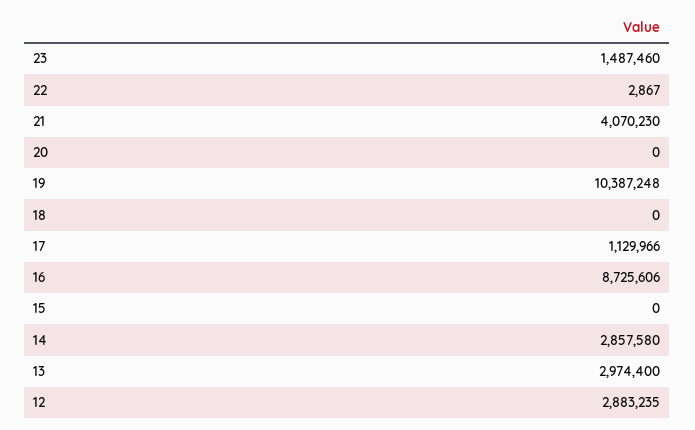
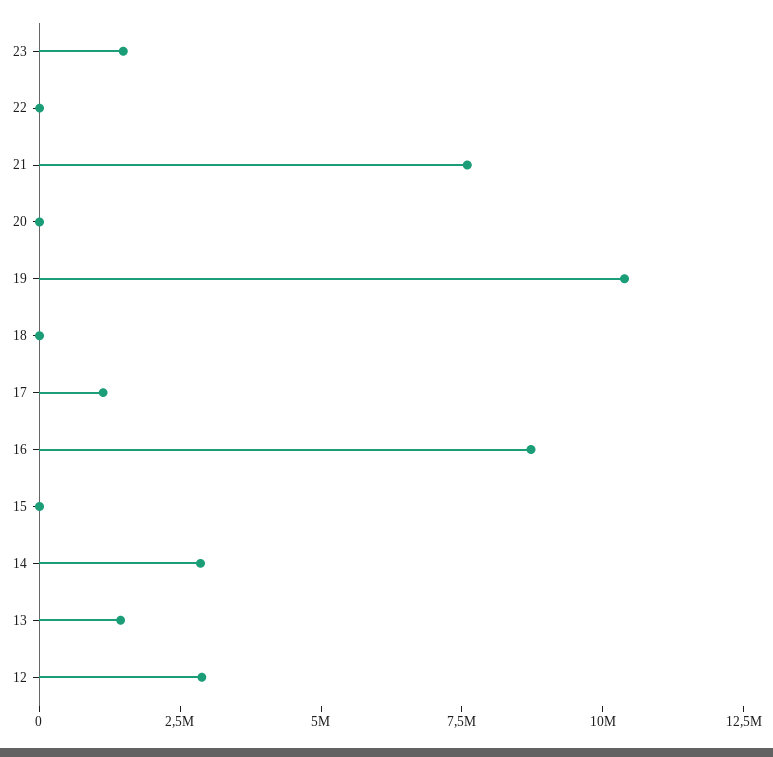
  {
    "23": 1487460,
    "22": 2867,
-   "21": 4070230,
+   "21": 7500000,
    "20": 0,
    "19": 10387248,
    "18": 0,
    "17": 1129966,
    "16": 8725606,
    "15": 0,
    "14": 2857580,
-   "13": 2974400,
+   "13": 1500000,
    "12": 2883235
  }

